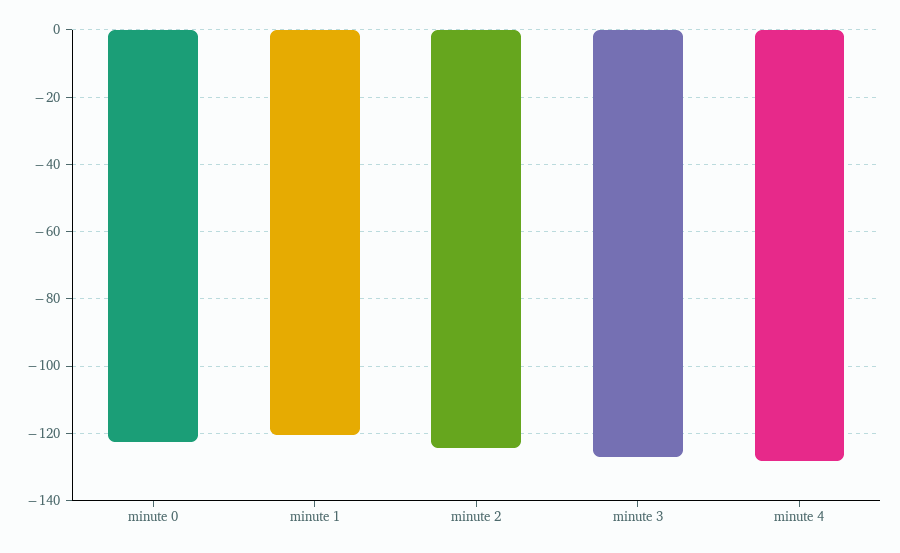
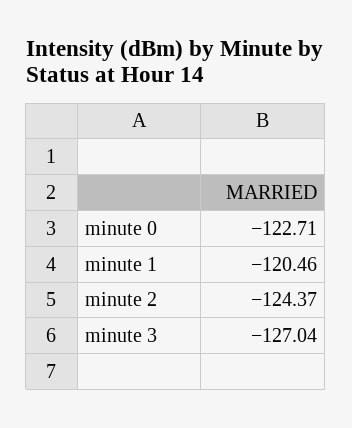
  {
    "minute 0": -122.71,
    "minute 1": -120.46,
    "minute 2": -124.37,
-   "minute 3": -127.04,
+   "minute 3": -127.04
-   "minute 4": -128
  }

